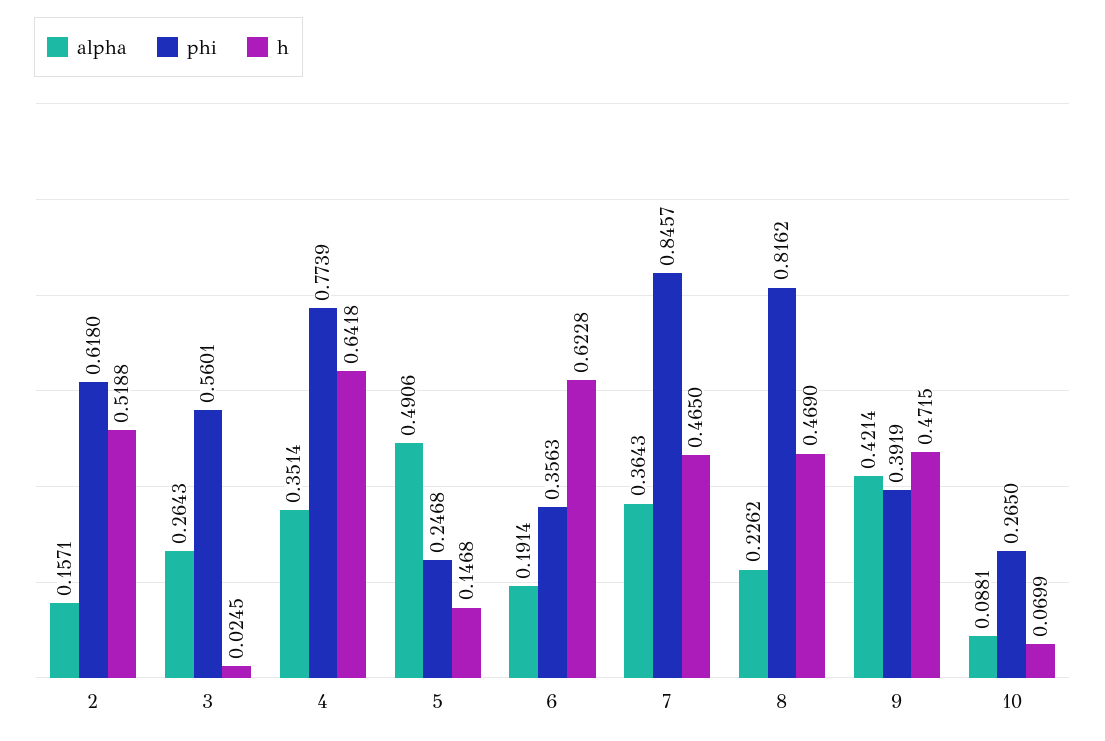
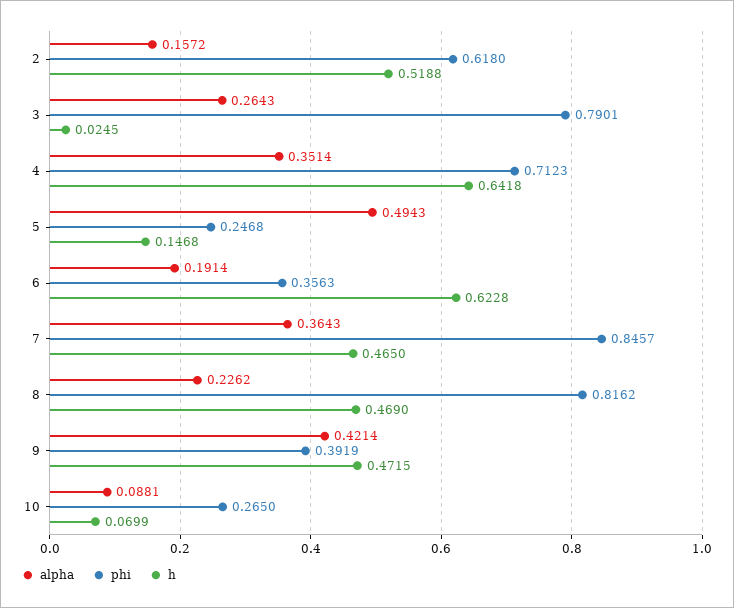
  {
    "alpha": {
-     "2": 0.1571,
+     "2": 0.1572,
      "3": 0.2643,
      "4": 0.3514,
-     "5": 0.4906,
+     "5": 0.4943,
      "6": 0.1914,
      "7": 0.3643,
      "8": 0.2262,
      "9": 0.4214,
      "10": 0.0881
    },
    "phi": {
      "2": 0.618,
-     "3": 0.5601,
+     "3": 0.7901,
-     "4": 0.7739,
+     "4": 0.7123,
      "5": 0.2468,
      "6": 0.3563,
      "7": 0.8457,
      "8": 0.8162,
      "9": 0.3919,
      "10": 0.265
    },
    "h": {
      "2": 0.5188,
      "3": 0.0245,
      "4": 0.6418,
      "5": 0.1468,
      "6": 0.6228,
      "7": 0.465,
      "8": 0.469,
      "9": 0.4715,
      "10": 0.0699
    }
  }

